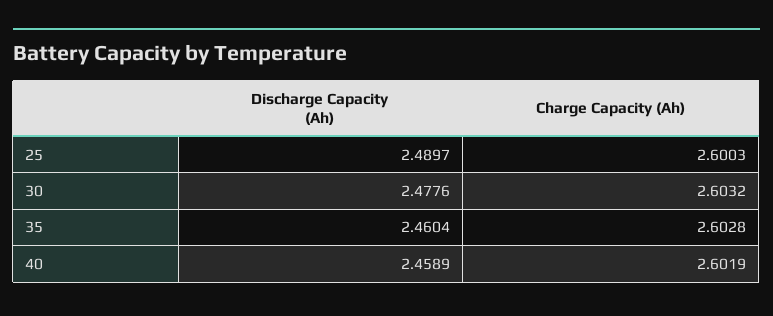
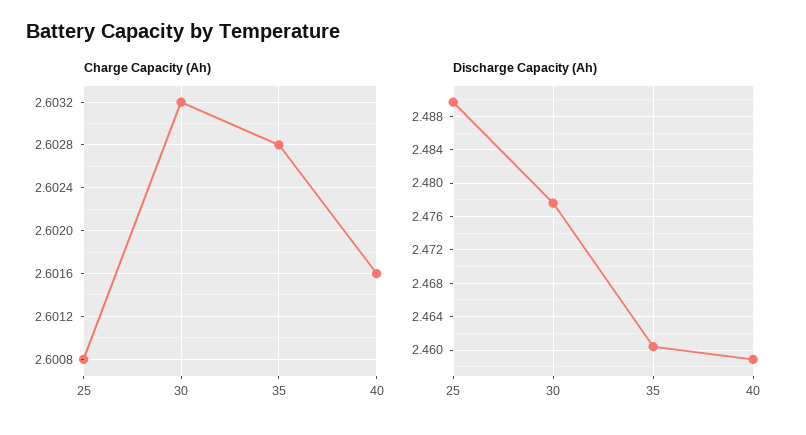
  {
    "Discharge Capacity (Ah)": {
      "25": 2.4897,
      "30": 2.4776,
      "35": 2.4604,
      "40": 2.4589
    },
    "Charge Capacity (Ah)": {
-     "25": 2.6003,
+     "25": 2.6008,
      "30": 2.6032,
      "35": 2.6028,
-     "40": 2.6019
+     "40": 2.6016
    }
  }

